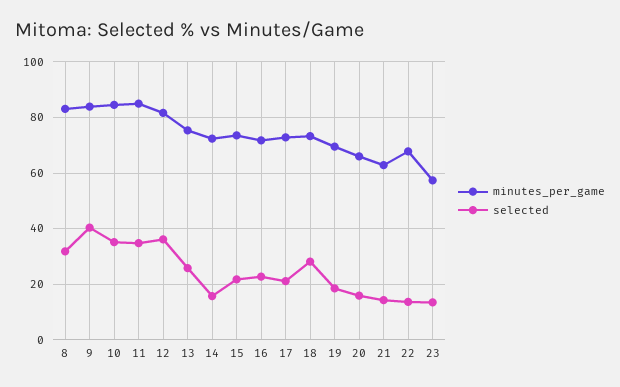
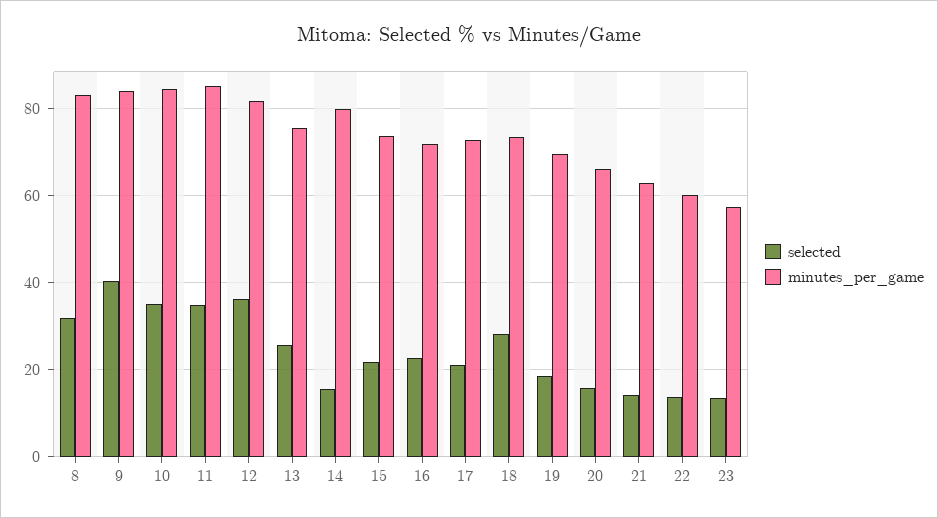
  {
    "minutes_per_game": {
      "8": 84,
      "9": 84,
      "10": 84,
      "11": 86,
      "12": 82,
      "13": 76,
-     "14": 72.5,
+     "14": 80,
      "15": 74,
      "16": 72,
      "17": 72,
      "18": 74,
      "19": 70,
      "20": 66,
      "21": 62,
-     "22": 67.5,
+     "22": 60,
      "23": 58
    },
    "selected": {
      "8": 32,
      "9": 40,
      "10": 36,
      "11": 34,
      "12": 36,
      "13": 26,
      "14": 16,
      "15": 22,
      "16": 22,
      "17": 22,
      "18": 28,
      "19": 18,
      "20": 16,
      "21": 14,
      "22": 14,
      "23": 14
    }
  }

